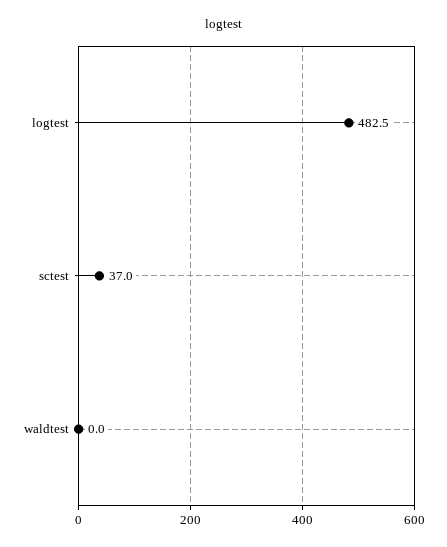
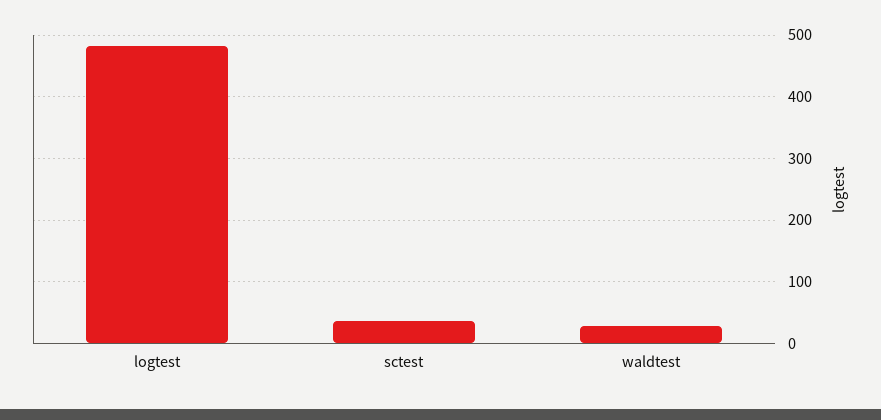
  {
    "logtest": 482.5,
    "sctest": 37,
-   "waldtest": 0
+   "waldtest": 30
  }

